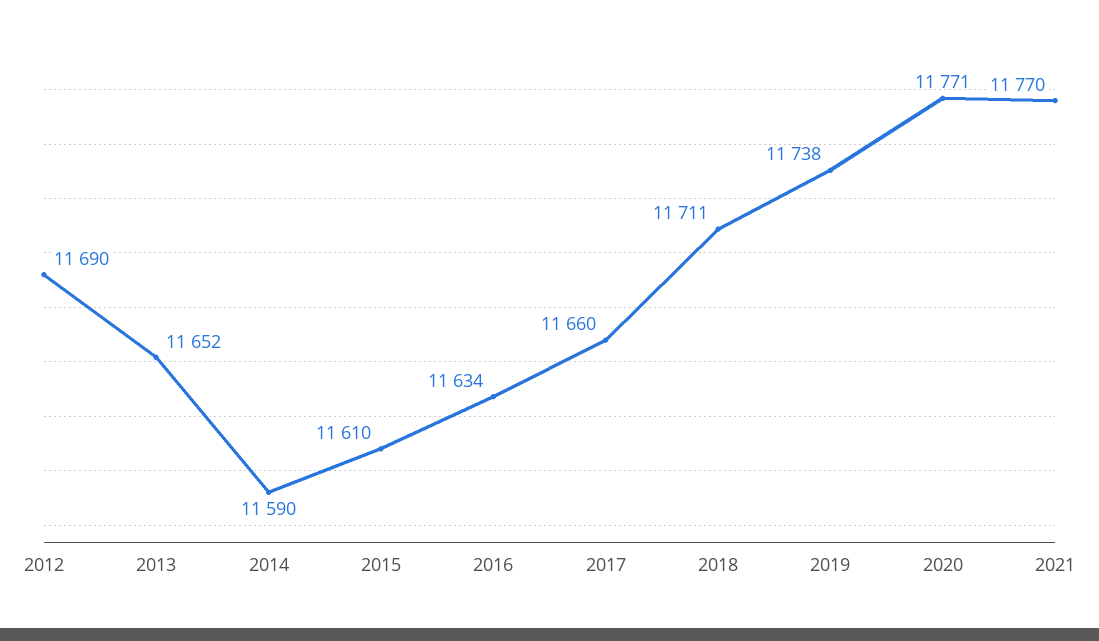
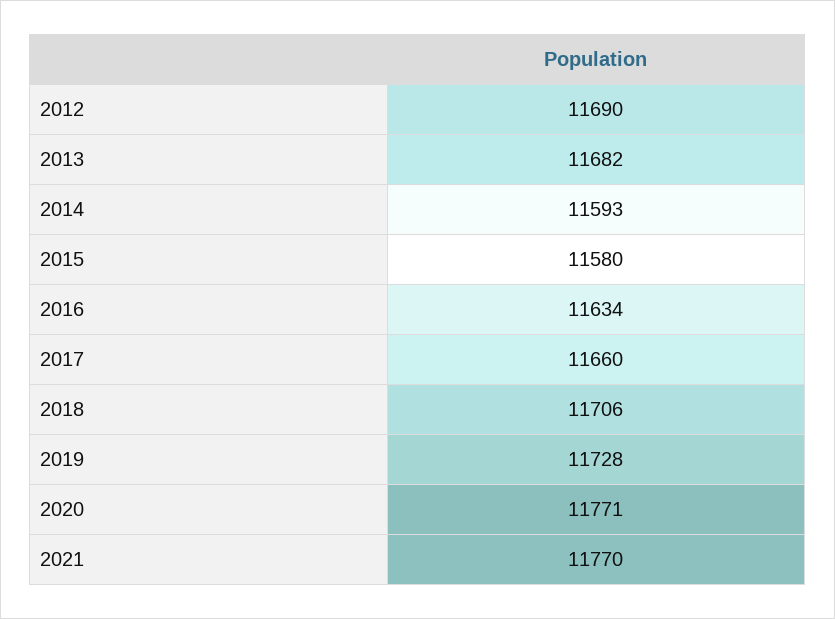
  {
    "2012": 11690,
-   "2013": 11652,
+   "2013": 11682,
-   "2014": 11590,
+   "2014": 11593,
-   "2015": 11610,
+   "2015": 11580,
    "2016": 11634,
    "2017": 11660,
-   "2018": 11711,
+   "2018": 11706,
-   "2019": 11738,
+   "2019": 11728,
    "2020": 11771,
    "2021": 11770
  }

